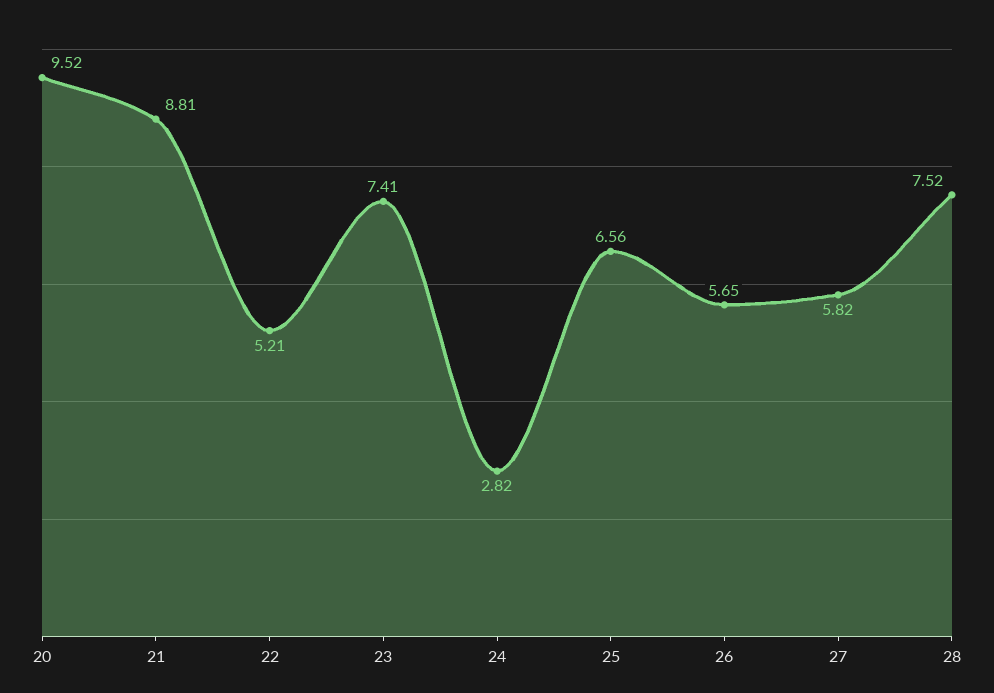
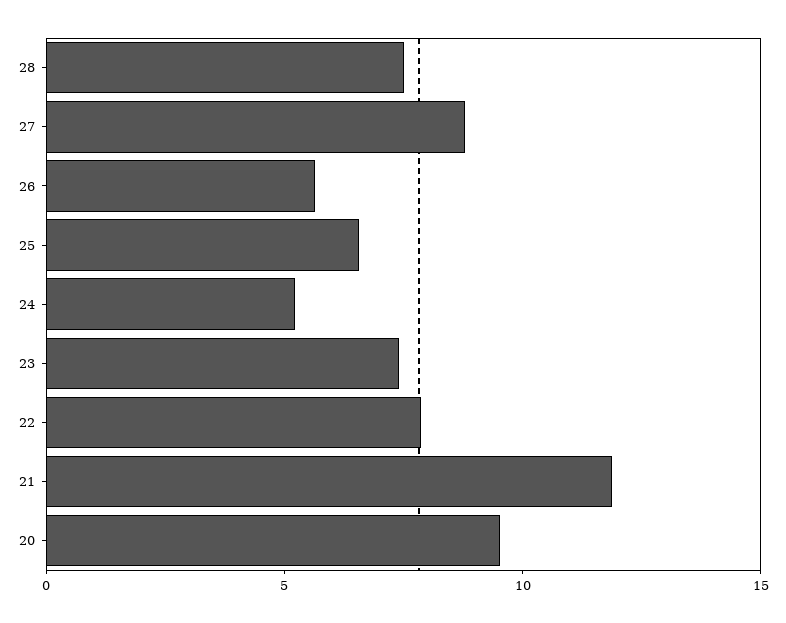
  {
    "20": 9.52,
-   "21": 8.81,
+   "21": 12,
-   "22": 5.21,
+   "22": 8,
    "23": 7.41,
-   "24": 2.82,
+   "24": 5,
    "25": 6.56,
    "26": 5.65,
-   "27": 5.82,
+   "27": 9,
    "28": 7.52
  }

